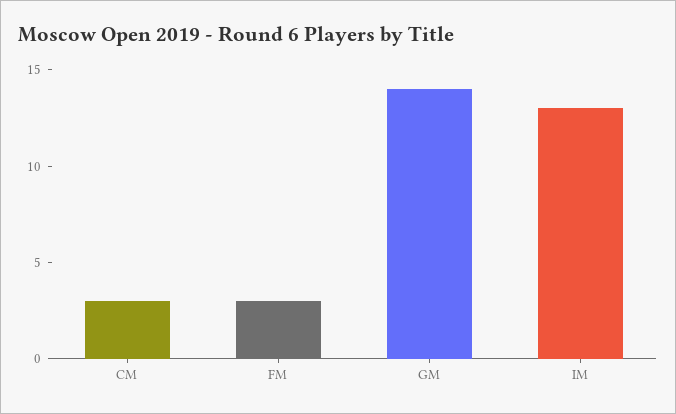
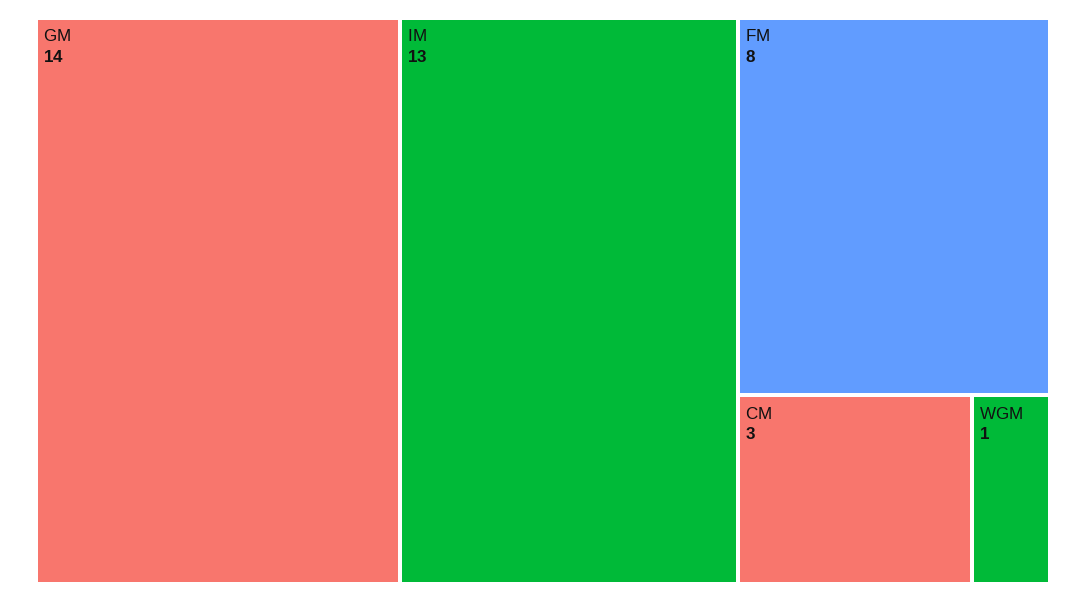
  {
    "CM": 3,
-   "FM": 3,
+   "FM": 8,
    "GM": 14,
-   "IM": 13
+   "IM": 13,
+   "WGM": 1
  }

